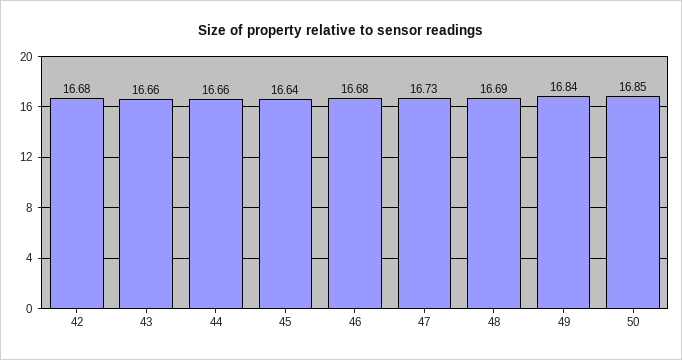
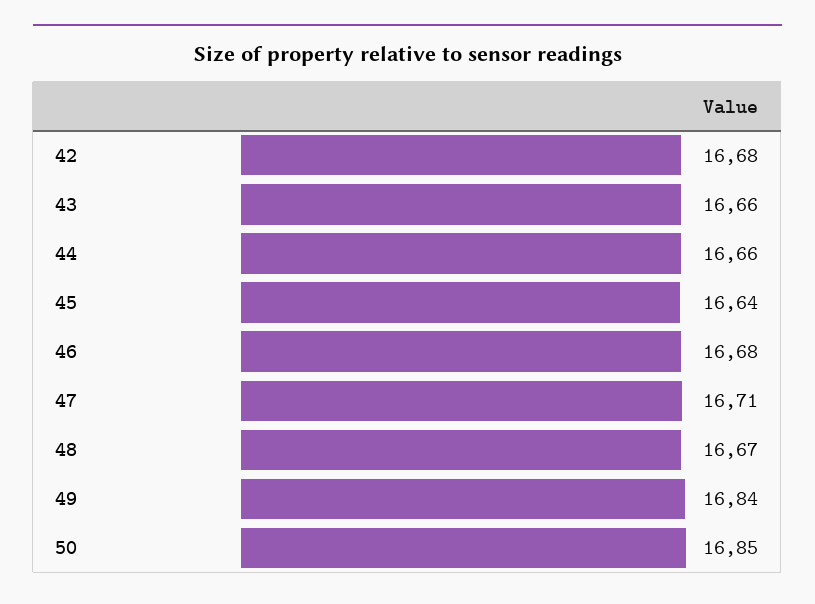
  {
    "42": 16.68,
    "43": 16.66,
    "44": 16.66,
    "45": 16.64,
    "46": 16.68,
-   "47": 16.73,
+   "47": 16.71,
-   "48": 16.69,
+   "48": 16.67,
    "49": 16.84,
    "50": 16.85
  }

